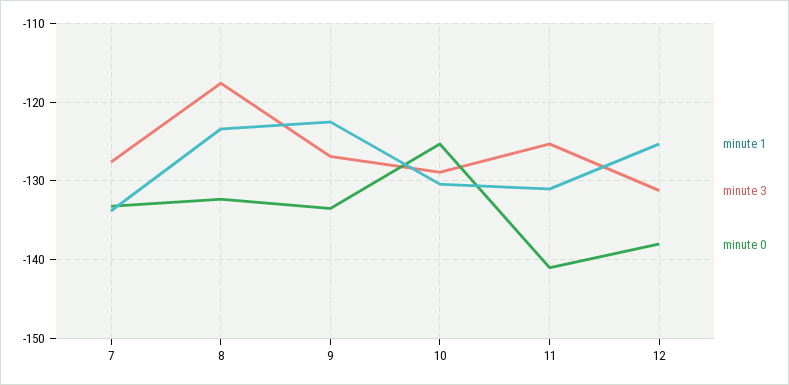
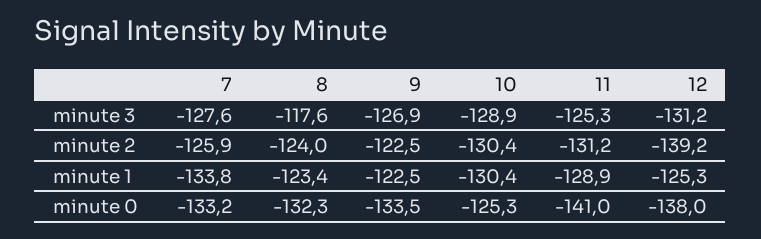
  {
    "minute 1": {
      "7": -133.8,
      "8": -123.4,
      "9": -122.5,
      "10": -130.4,
-     "11": -131,
+     "11": -128.9,
      "12": -125.3
    },
    "minute 3": {
      "7": -127.6,
      "8": -117.6,
      "9": -126.9,
      "10": -128.9,
      "11": -125.3,
      "12": -131.2
    },
    "minute 0": {
      "7": -133.2,
      "8": -132.3,
      "9": -133.5,
      "10": -125.3,
      "11": -141,
      "12": -138
-   }
+   },
+   "minute 2": {
+     "7": -125.9,
+     "8": -124,
+     "9": -122.5,
+     "10": -130.4,
+     "11": -131.2,
+     "12": -139.2
+   }
  }

